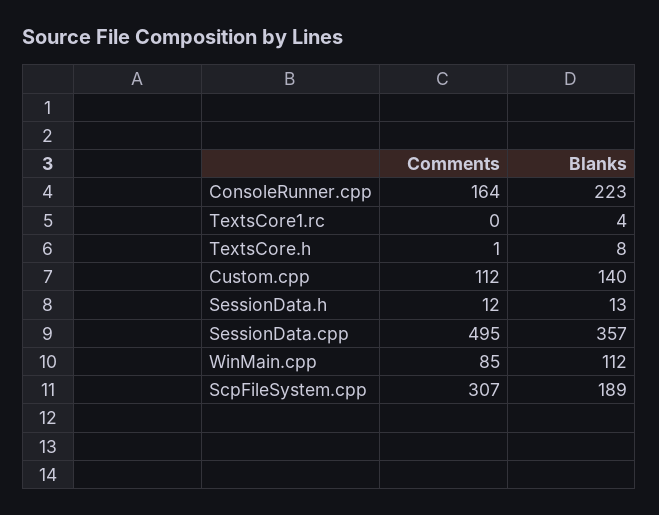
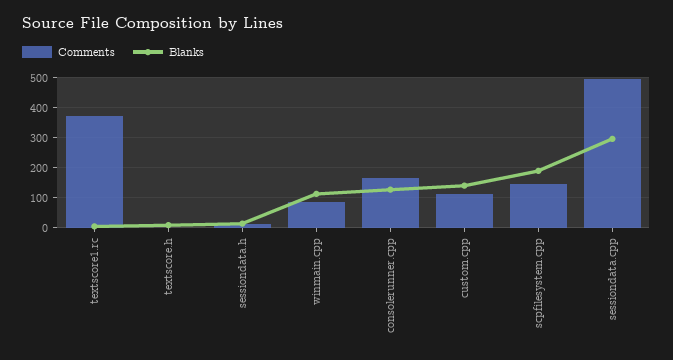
  {
    "Comments": {
      "ConsoleRunner.cpp": 164,
-     "TextsCore1.rc": 0,
+     "TextsCore1.rc": 375,
      "TextsCore.h": 1,
      "Custom.cpp": 112,
      "SessionData.h": 12,
      "SessionData.cpp": 495,
      "WinMain.cpp": 85,
-     "ScpFileSystem.cpp": 307
+     "ScpFileSystem.cpp": 150
    },
    "Blanks": {
-     "ConsoleRunner.cpp": 223,
+     "ConsoleRunner.cpp": 125,
      "TextsCore1.rc": 4,
      "TextsCore.h": 8,
      "Custom.cpp": 140,
      "SessionData.h": 13,
-     "SessionData.cpp": 357,
+     "SessionData.cpp": 300,
      "WinMain.cpp": 112,
      "ScpFileSystem.cpp": 189
    }
  }

